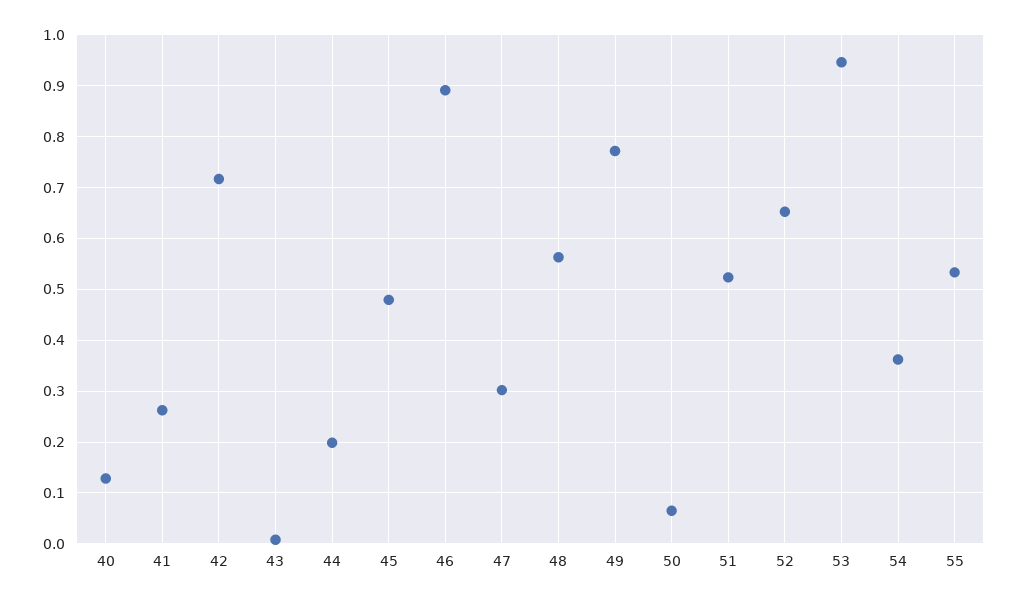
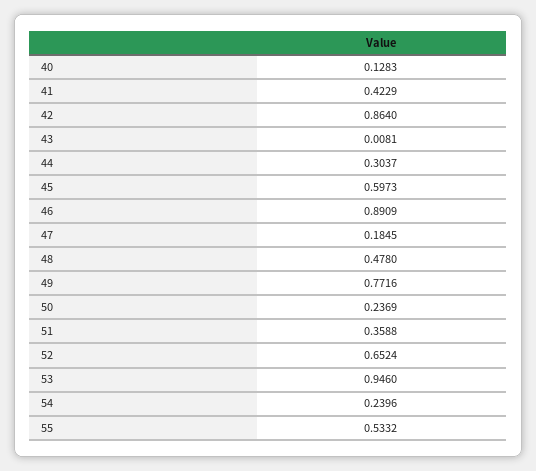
  {
    "40": 0.1283,
-   "41": 0.26,
+   "41": 0.4229,
-   "42": 0.72,
+   "42": 0.864,
    "43": 0.0081,
-   "44": 0.2,
+   "44": 0.3037,
-   "45": 0.48,
+   "45": 0.5973,
    "46": 0.8909,
-   "47": 0.3,
+   "47": 0.1845,
-   "48": 0.56,
+   "48": 0.478,
    "49": 0.7716,
-   "50": 0.06,
+   "50": 0.2369,
-   "51": 0.52,
+   "51": 0.3588,
    "52": 0.6524,
    "53": 0.946,
-   "54": 0.36,
+   "54": 0.2396,
    "55": 0.5332
  }

